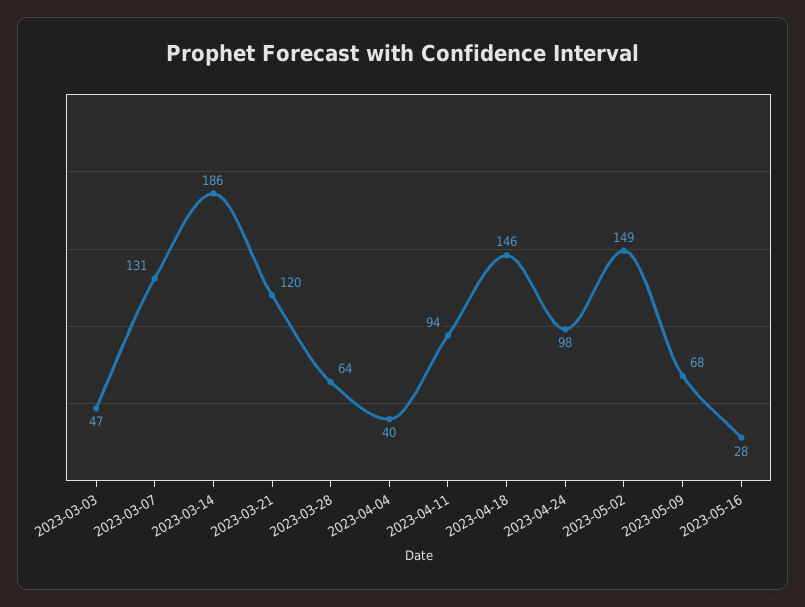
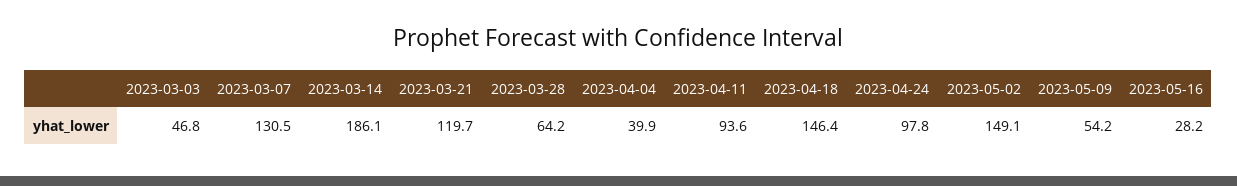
  {
    "2023-03-03": 46.8,
    "2023-03-07": 130.5,
    "2023-03-14": 186.1,
    "2023-03-21": 119.7,
    "2023-03-28": 64.2,
    "2023-04-04": 39.9,
    "2023-04-11": 93.6,
    "2023-04-18": 146.4,
    "2023-04-24": 97.8,
    "2023-05-02": 149.1,
-   "2023-05-09": 68,
+   "2023-05-09": 54.2,
    "2023-05-16": 28.2
  }

